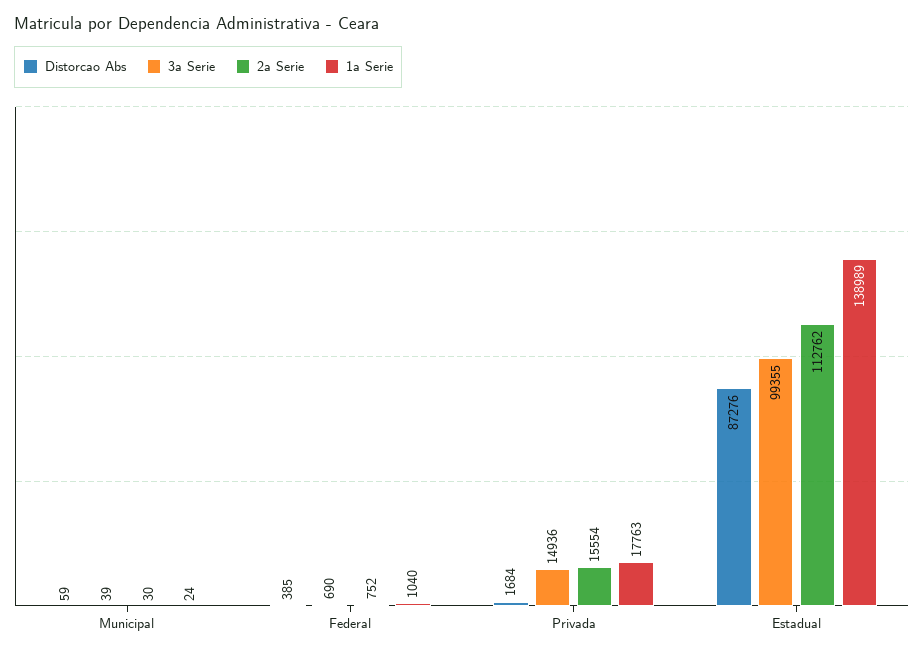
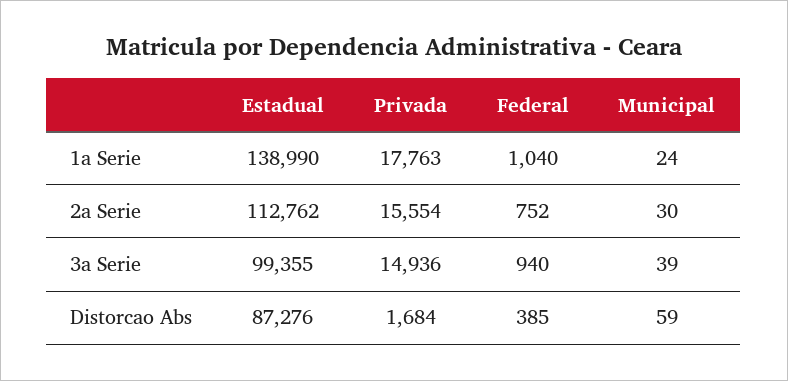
  {
    "Distorcao Abs": {
      "Municipal": 59,
      "Federal": 385,
      "Privada": 1684,
      "Estadual": 87276
    },
    "3a Serie": {
      "Municipal": 39,
-     "Federal": 690,
+     "Federal": 940,
      "Privada": 14936,
      "Estadual": 99355
    },
    "2a Serie": {
      "Municipal": 30,
      "Federal": 752,
      "Privada": 15554,
      "Estadual": 112762
    },
    "1a Serie": {
      "Municipal": 24,
      "Federal": 1040,
      "Privada": 17763,
-     "Estadual": 138989
+     "Estadual": 138990
    }
  }

